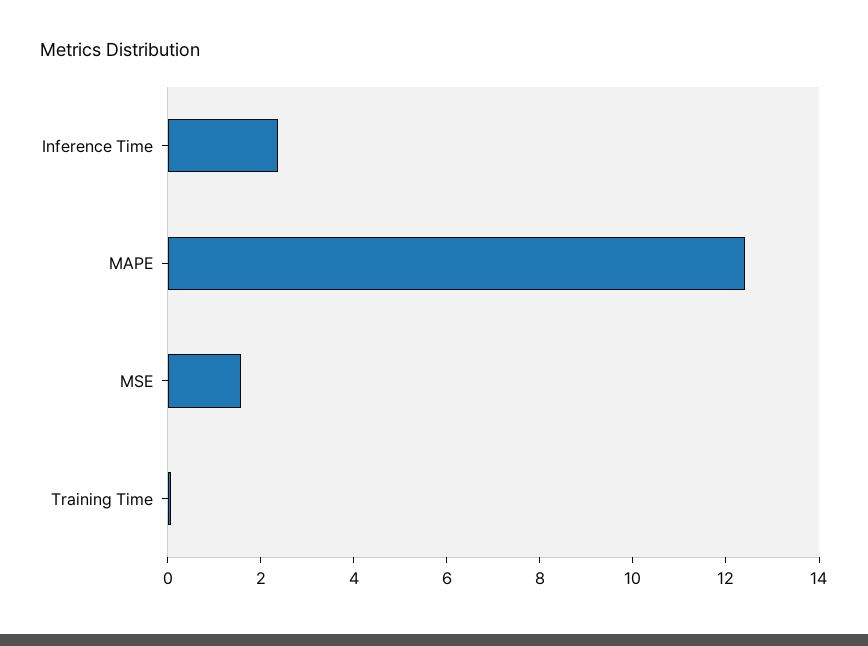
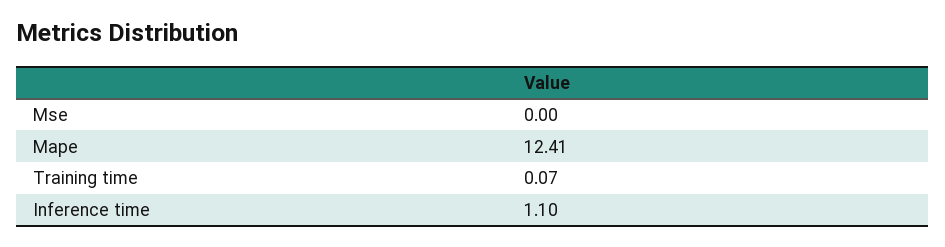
  {
-   "Inference Time": 2.5,
+   "Inference Time": 1.1,
    "MAPE": 12.41,
-   "MSE": 1.5,
+   "MSE": 0,
    "Training Time": 0.07
  }

